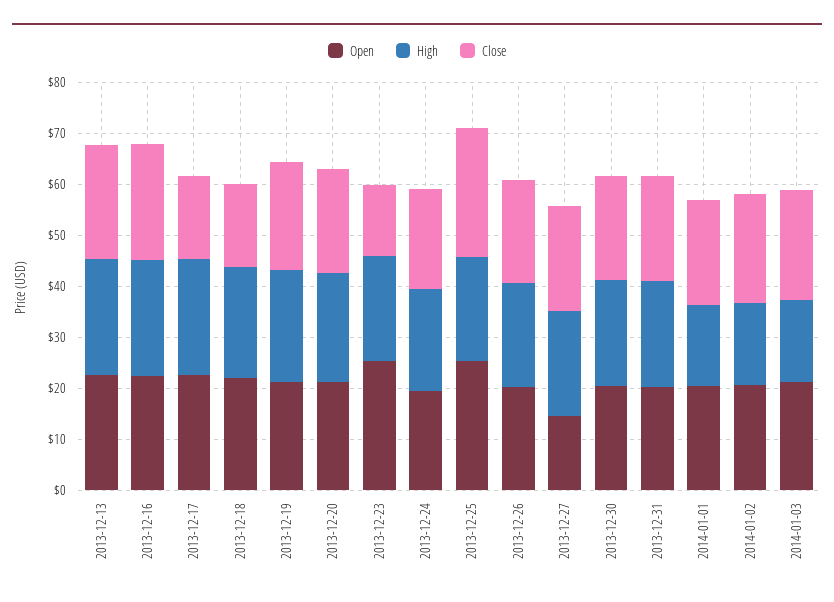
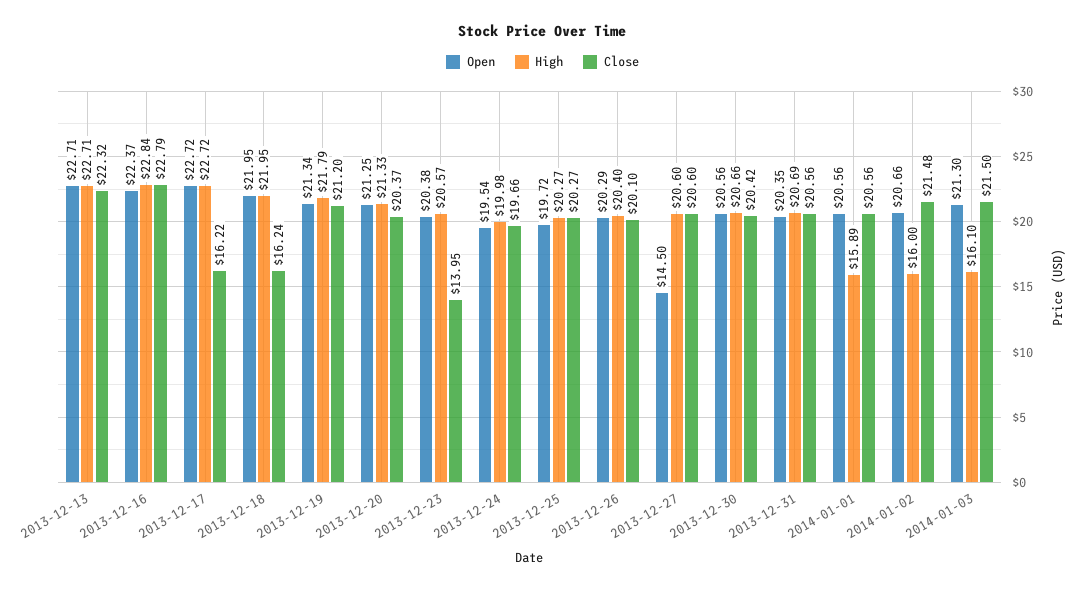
  {
    "Open": {
      "2013-12-13": 22.71,
      "2013-12-16": 22.37,
      "2013-12-17": 22.72,
      "2013-12-18": 21.95,
      "2013-12-19": 21.34,
      "2013-12-20": 21.25,
-     "2013-12-23": 26,
+     "2013-12-23": 20.38,
      "2013-12-24": 19.54,
-     "2013-12-25": 26,
+     "2013-12-25": 19.72,
      "2013-12-26": 20.29,
      "2013-12-27": 14.5,
      "2013-12-30": 20.56,
      "2013-12-31": 20.35,
      "2014-01-01": 20.56,
      "2014-01-02": 20.66,
      "2014-01-03": 21.3
    },
    "High": {
      "2013-12-13": 22.71,
      "2013-12-16": 22.84,
      "2013-12-17": 22.72,
      "2013-12-18": 21.95,
      "2013-12-19": 21.79,
      "2013-12-20": 21.33,
      "2013-12-23": 20.57,
      "2013-12-24": 19.98,
      "2013-12-25": 20.27,
      "2013-12-26": 20.4,
      "2013-12-27": 20.6,
      "2013-12-30": 20.66,
      "2013-12-31": 20.69,
      "2014-01-01": 15.89,
      "2014-01-02": 16,
      "2014-01-03": 16.1
    },
    "Close": {
      "2013-12-13": 22.32,
      "2013-12-16": 22.79,
      "2013-12-17": 16.22,
      "2013-12-18": 16.24,
      "2013-12-19": 21.2,
      "2013-12-20": 20.37,
      "2013-12-23": 13.95,
      "2013-12-24": 19.66,
-     "2013-12-25": 26,
+     "2013-12-25": 20.27,
      "2013-12-26": 20.1,
      "2013-12-27": 20.6,
      "2013-12-30": 20.42,
      "2013-12-31": 20.56,
      "2014-01-01": 20.56,
      "2014-01-02": 21.48,
      "2014-01-03": 21.5
    }
  }

